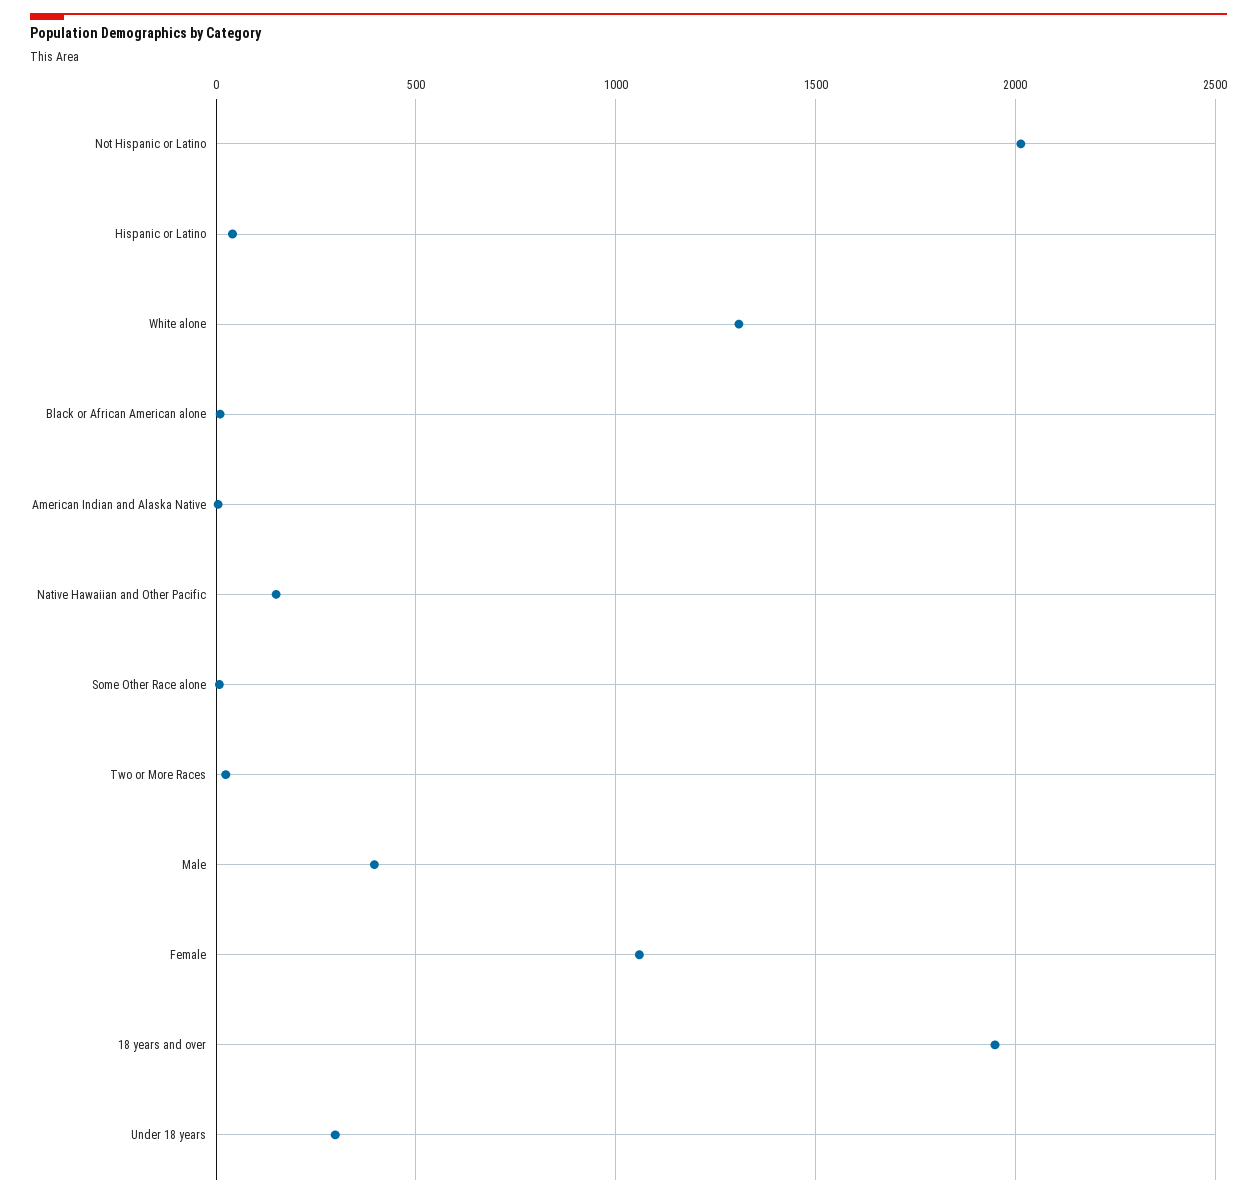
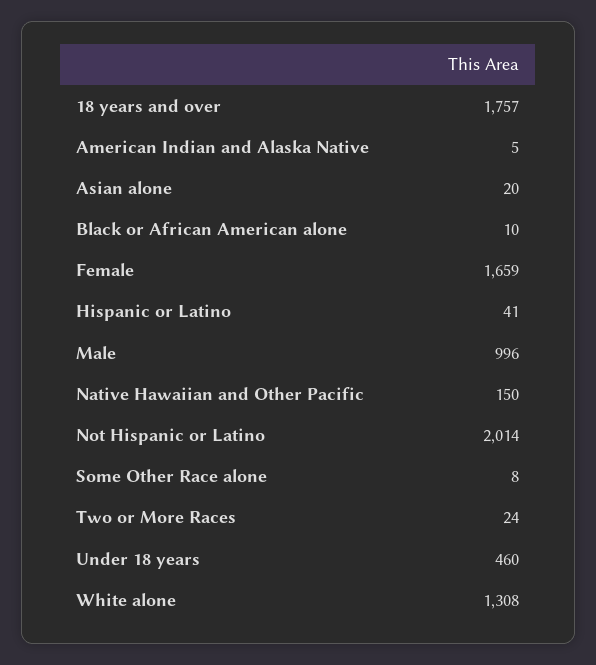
  {
    "Not Hispanic or Latino": 2014,
    "Hispanic or Latino": 41,
    "White alone": 1308,
    "Black or African American alone": 10,
    "American Indian and Alaska Native": 5,
    "Native Hawaiian and Other Pacific": 150,
    "Some Other Race alone": 8,
    "Two or More Races": 24,
-   "Male": 400,
+   "Male": 996,
-   "Female": 1050,
+   "Female": 1659,
-   "18 years and over": 1950,
+   "18 years and over": 1757,
-   "Under 18 years": 300
+   "Under 18 years": 460,
+   "Asian alone": 20
  }

